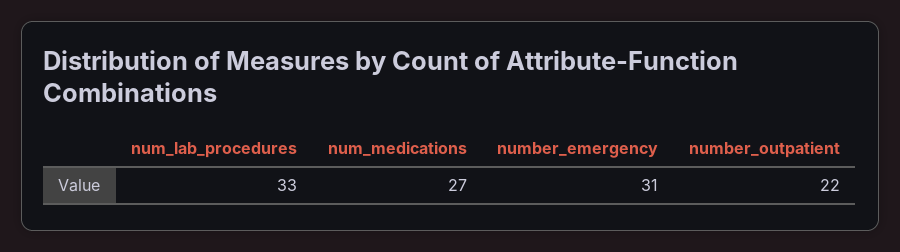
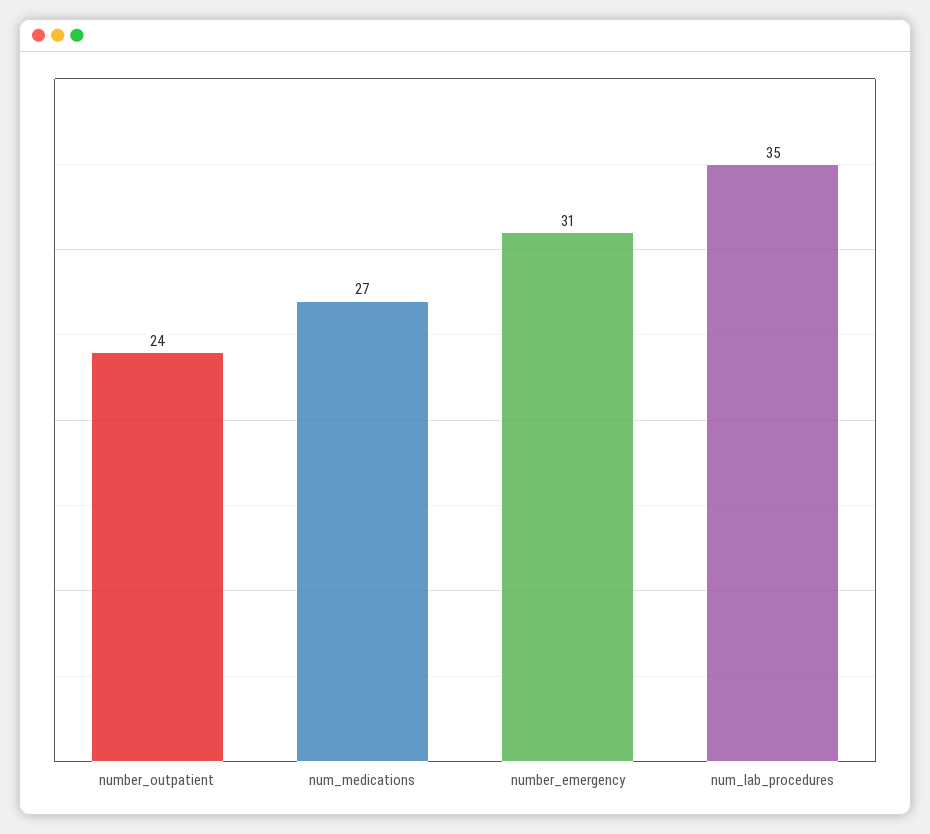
  {
-   "num_lab_procedures": 33,
+   "num_lab_procedures": 35,
    "num_medications": 27,
    "number_emergency": 31,
-   "number_outpatient": 22
+   "number_outpatient": 24
  }

